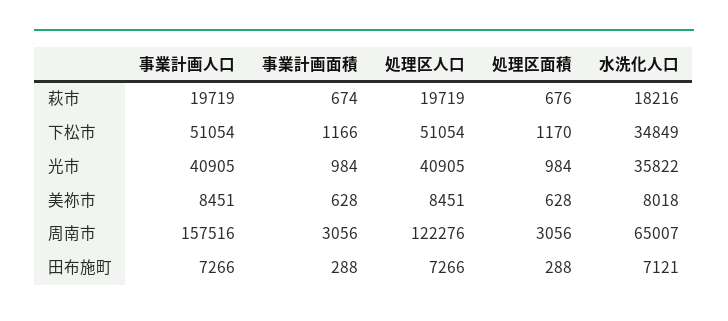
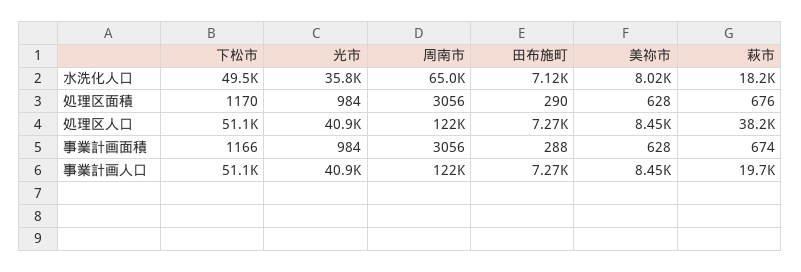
  {
    "事業計画人口": {
      "萩市": 19719,
      "下松市": 51054,
      "光市": 40905,
      "美祢市": 8451,
-     "周南市": 157516,
+     "周南市": 122000,
      "田布施町": 7266
    },
    "事業計画面積": {
      "萩市": 674,
      "下松市": 1166,
      "光市": 984,
      "美祢市": 628,
      "周南市": 3056,
      "田布施町": 288
    },
    "処理区人口": {
-     "萩市": 19719,
+     "萩市": 38200,
      "下松市": 51054,
      "光市": 40905,
      "美祢市": 8451,
      "周南市": 122276,
      "田布施町": 7266
    },
    "処理区面積": {
      "萩市": 676,
      "下松市": 1170,
      "光市": 984,
      "美祢市": 628,
      "周南市": 3056,
-     "田布施町": 288
+     "田布施町": 290
    },
    "水洗化人口": {
      "萩市": 18216,
-     "下松市": 34849,
+     "下松市": 49500,
      "光市": 35822,
      "美祢市": 8018,
      "周南市": 65007,
      "田布施町": 7121
    }
  }

